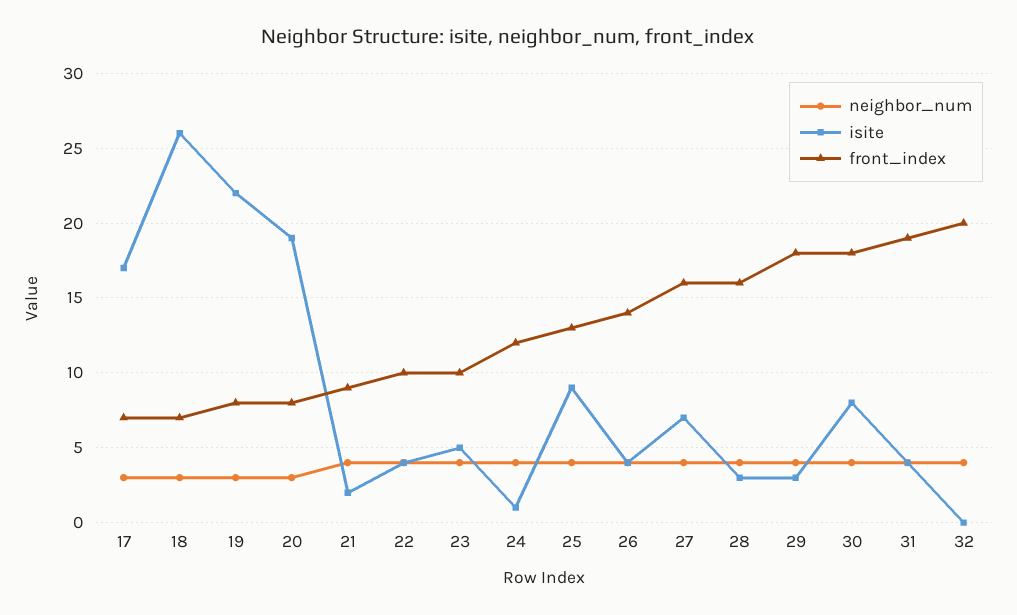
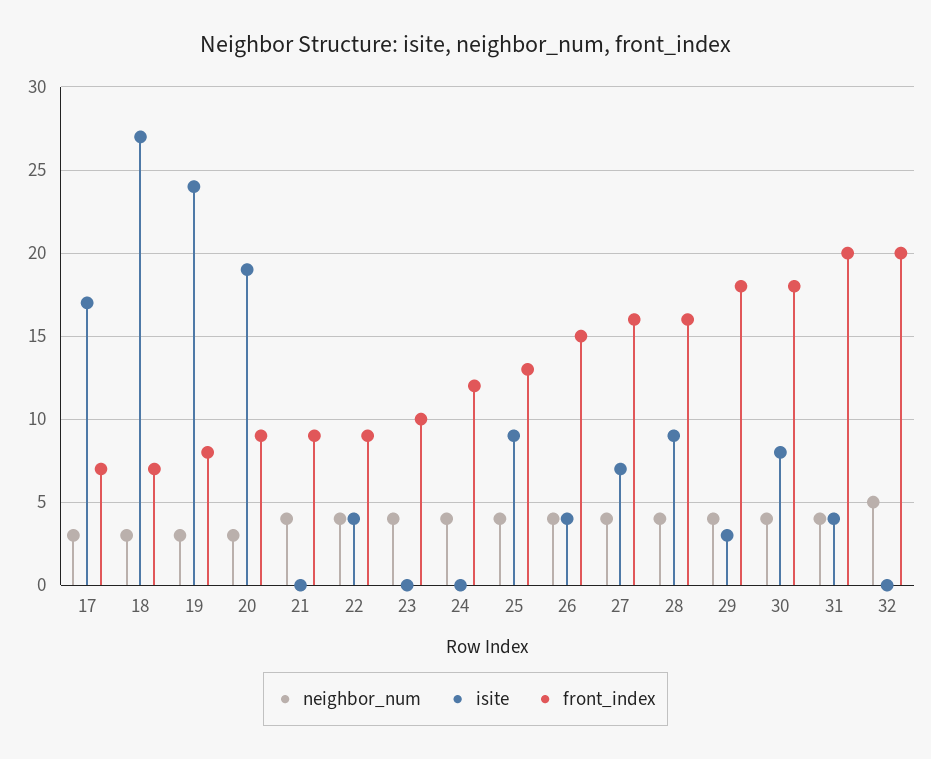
  {
    "neighbor_num": {
      "17": 3,
      "18": 3,
      "19": 3,
      "20": 3,
      "21": 4,
      "22": 4,
      "23": 4,
      "24": 4,
      "25": 4,
      "26": 4,
      "27": 4,
      "28": 4,
      "29": 4,
      "30": 4,
      "31": 4,
-     "32": 4
+     "32": 5
    },
    "isite": {
      "17": 17,
-     "18": 26,
+     "18": 27,
-     "19": 22,
+     "19": 24,
      "20": 19,
-     "21": 2,
+     "21": 0,
      "22": 4,
-     "23": 5,
+     "23": 0,
-     "24": 1,
+     "24": 0,
      "25": 9,
      "26": 4,
      "27": 7,
-     "28": 3,
+     "28": 9,
      "29": 3,
      "30": 8,
      "31": 4,
      "32": 0
    },
    "front_index": {
      "17": 7,
      "18": 7,
      "19": 8,
-     "20": 8,
+     "20": 9,
      "21": 9,
-     "22": 10,
+     "22": 9,
      "23": 10,
      "24": 12,
      "25": 13,
-     "26": 14,
+     "26": 15,
      "27": 16,
      "28": 16,
      "29": 18,
      "30": 18,
-     "31": 19,
+     "31": 20,
      "32": 20
    }
  }

